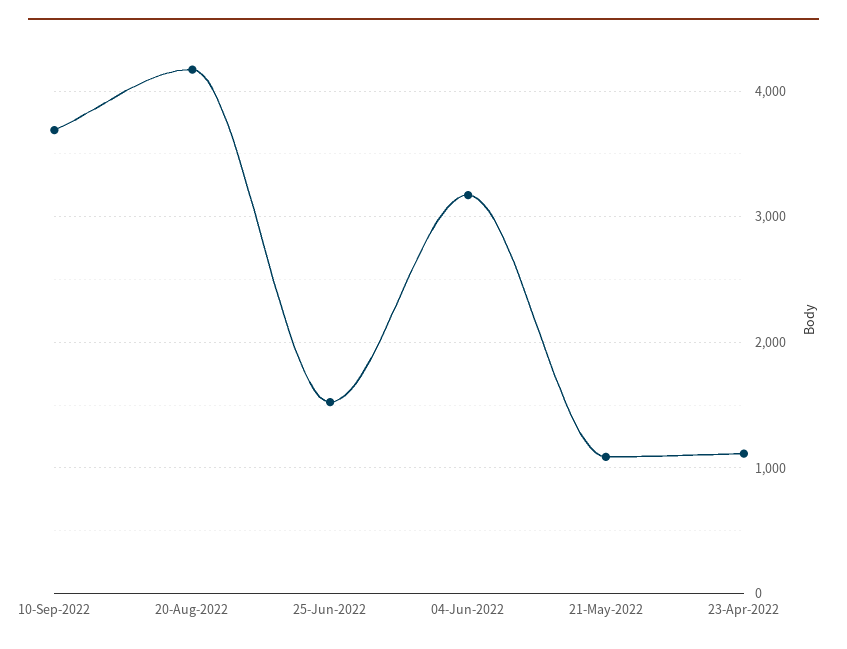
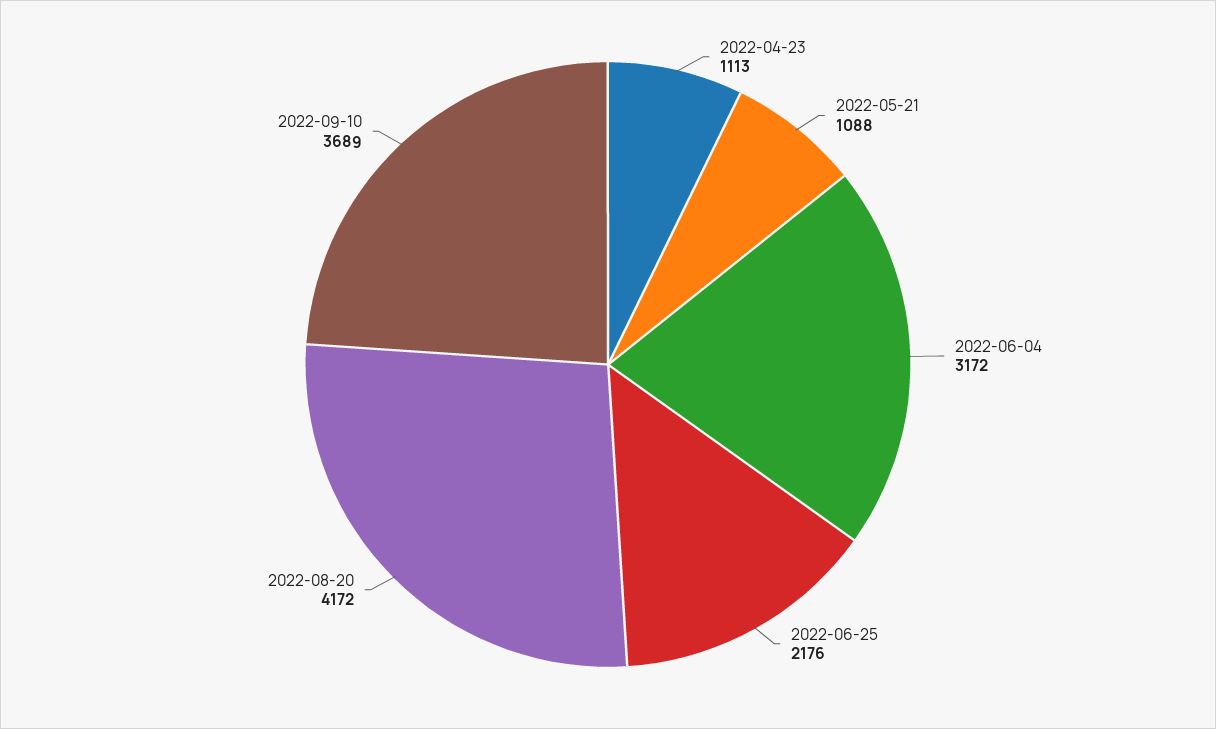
  {
    "10-Sep-2022": 3689,
    "20-Aug-2022": 4172,
-   "25-Jun-2022": 1500,
+   "25-Jun-2022": 2176,
    "04-Jun-2022": 3172,
    "21-May-2022": 1088,
    "23-Apr-2022": 1113
  }

